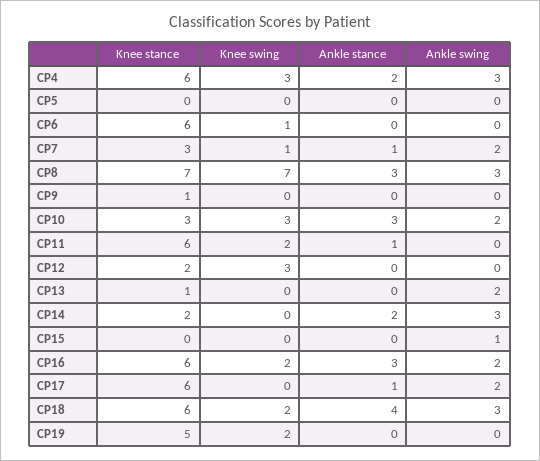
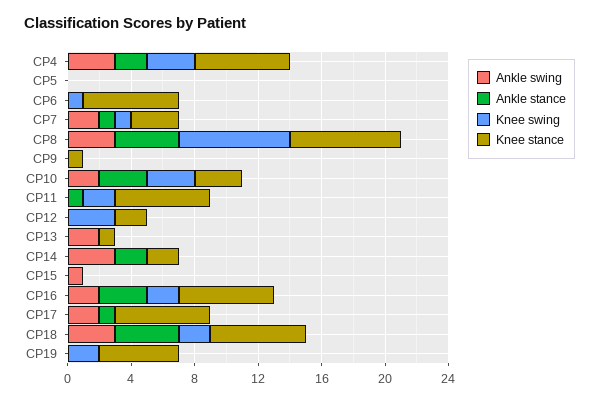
  {
    "Knee stance": {
      "CP4": 6,
      "CP5": 0,
      "CP6": 6,
      "CP7": 3,
      "CP8": 7,
      "CP9": 1,
      "CP10": 3,
      "CP11": 6,
      "CP12": 2,
      "CP13": 1,
      "CP14": 2,
      "CP15": 0,
      "CP16": 6,
      "CP17": 6,
      "CP18": 6,
      "CP19": 5
    },
    "Knee swing": {
      "CP4": 3,
      "CP5": 0,
      "CP6": 1,
      "CP7": 1,
      "CP8": 7,
      "CP9": 0,
      "CP10": 3,
      "CP11": 2,
      "CP12": 3,
      "CP13": 0,
      "CP14": 0,
      "CP15": 0,
      "CP16": 2,
      "CP17": 0,
      "CP18": 2,
      "CP19": 2
    },
    "Ankle stance": {
      "CP4": 2,
      "CP5": 0,
      "CP6": 0,
      "CP7": 1,
-     "CP8": 3,
+     "CP8": 4,
      "CP9": 0,
      "CP10": 3,
      "CP11": 1,
      "CP12": 0,
      "CP13": 0,
      "CP14": 2,
      "CP15": 0,
      "CP16": 3,
      "CP17": 1,
      "CP18": 4,
      "CP19": 0
    },
    "Ankle swing": {
      "CP4": 3,
      "CP5": 0,
      "CP6": 0,
      "CP7": 2,
      "CP8": 3,
      "CP9": 0,
      "CP10": 2,
      "CP11": 0,
      "CP12": 0,
      "CP13": 2,
      "CP14": 3,
      "CP15": 1,
      "CP16": 2,
      "CP17": 2,
      "CP18": 3,
      "CP19": 0
    }
  }

